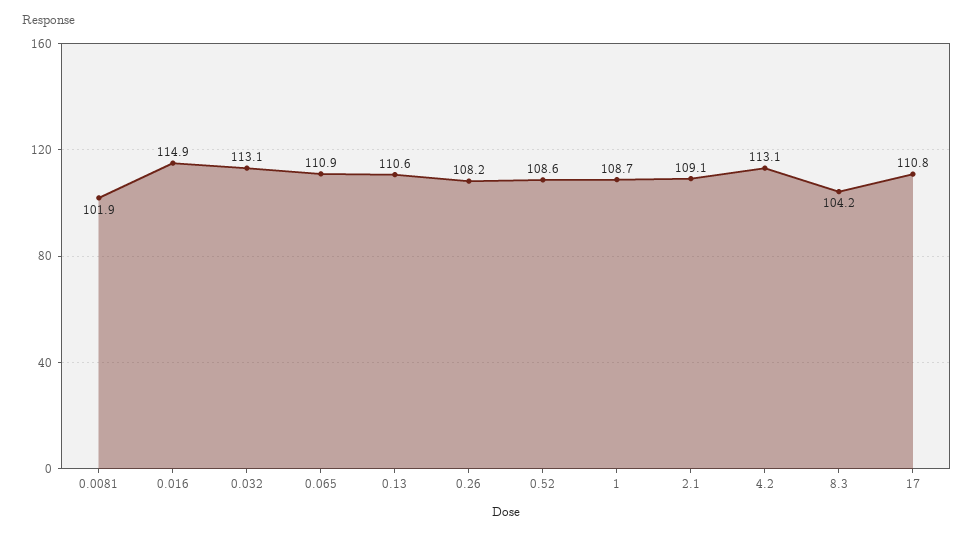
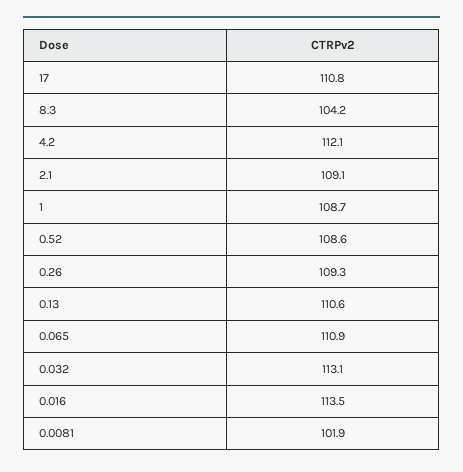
  {
    "0.0081": 101.9,
-   "0.016": 114.9,
+   "0.016": 113.5,
    "0.032": 113.1,
    "0.065": 110.9,
    "0.13": 110.6,
-   "0.26": 108.2,
+   "0.26": 109.3,
    "0.52": 108.6,
    "1": 108.7,
    "2.1": 109.1,
-   "4.2": 113.1,
+   "4.2": 112.1,
    "8.3": 104.2,
    "17": 110.8
  }

